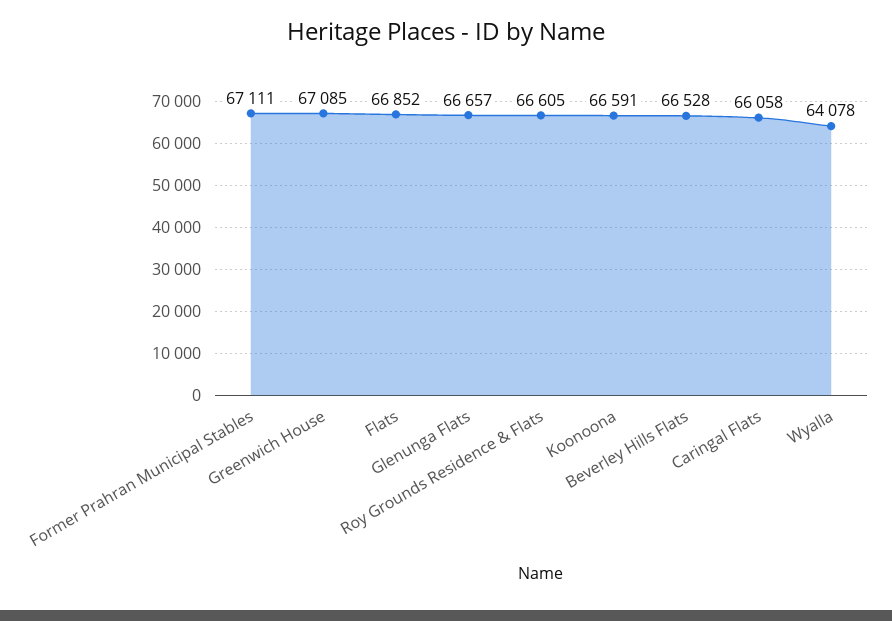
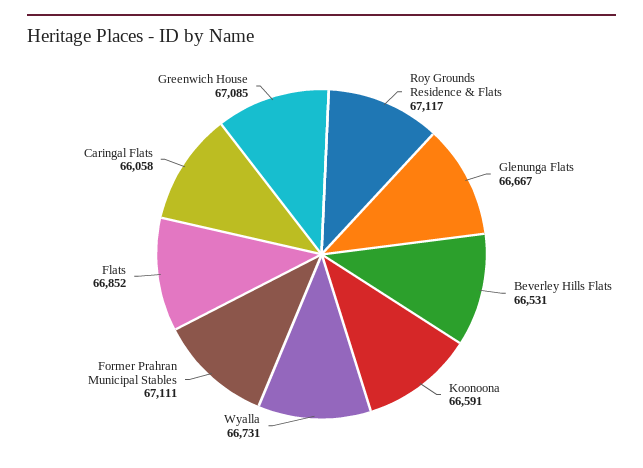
  {
    "Former Prahran Municipal Stables": 67111,
    "Greenwich House": 67085,
    "Flats": 66852,
-   "Glenunga Flats": 66657,
+   "Glenunga Flats": 66667,
-   "Roy Grounds Residence & Flats": 66605,
+   "Roy Grounds Residence & Flats": 67117,
    "Koonoona": 66591,
-   "Beverley Hills Flats": 66528,
+   "Beverley Hills Flats": 66531,
    "Caringal Flats": 66058,
-   "Wyalla": 64078
+   "Wyalla": 66731
  }

